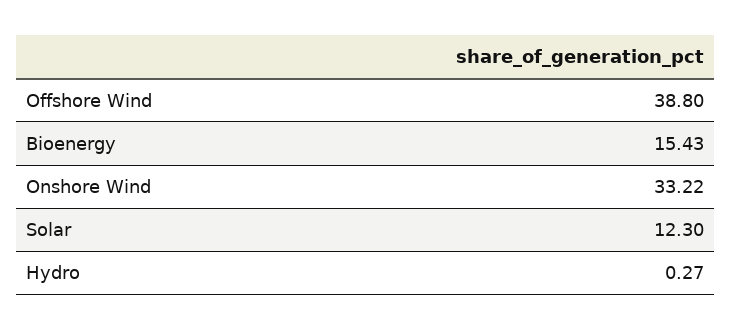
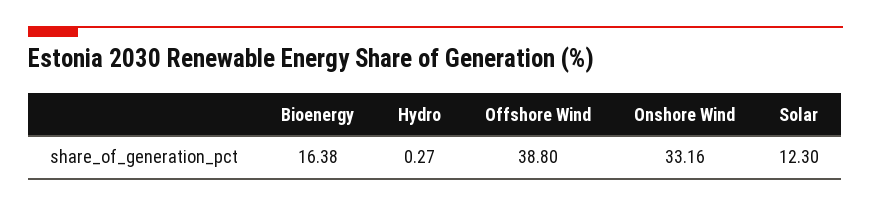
  {
    "Offshore Wind": 38.8,
-   "Bioenergy": 15.43,
+   "Bioenergy": 16.38,
-   "Onshore Wind": 33.22,
+   "Onshore Wind": 33.16,
    "Solar": 12.3,
    "Hydro": 0.27
  }

